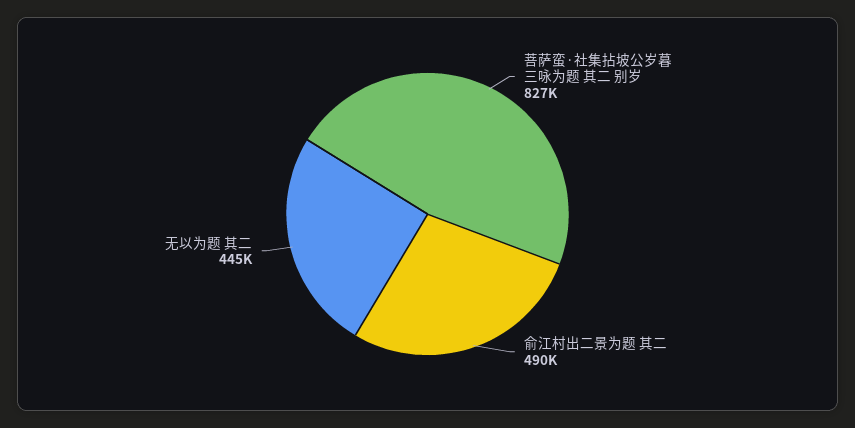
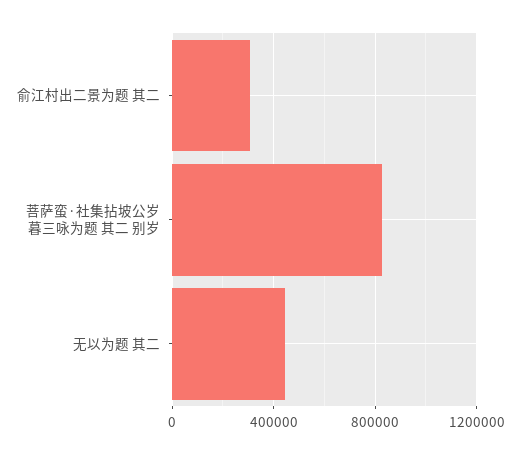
  {
    "菩萨蛮·社集拈坡公岁暮三咏为题 其二 别岁": 827000,
-   "俞江村出二景为题 其二": 490000,
+   "俞江村出二景为题 其二": 300000,
    "无以为题 其二": 445000
  }

